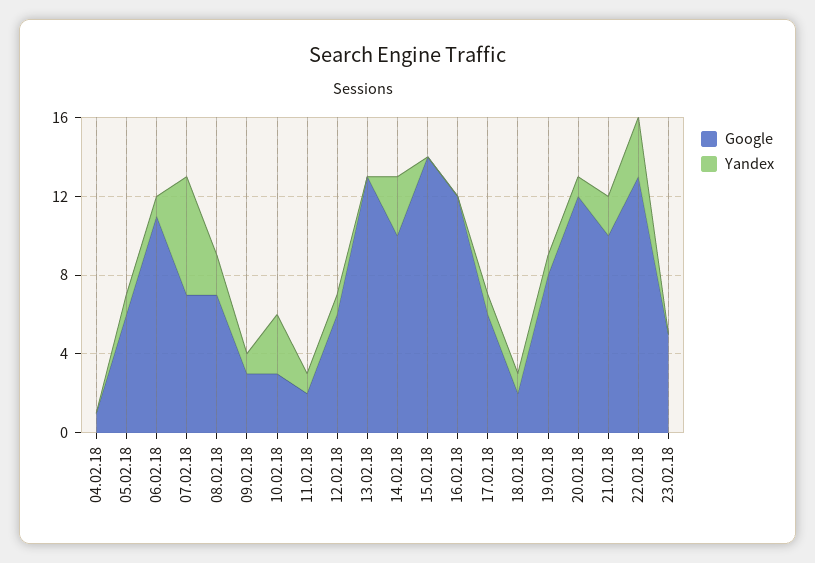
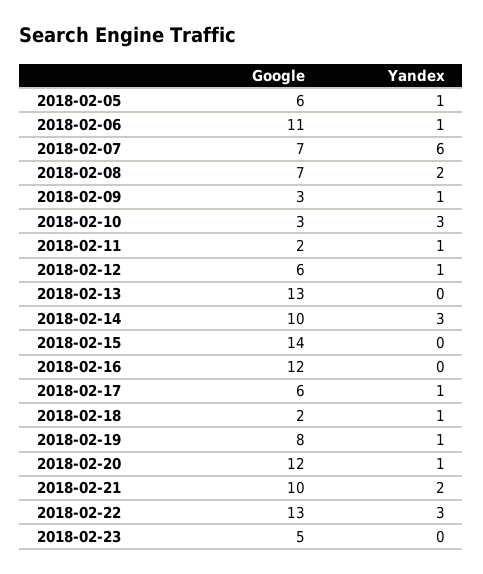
  {
    "Google": {
-     "04.02.18": 1,
      "05.02.18": 6,
      "06.02.18": 11,
      "07.02.18": 7,
      "08.02.18": 7,
      "09.02.18": 3,
      "10.02.18": 3,
      "11.02.18": 2,
      "12.02.18": 6,
      "13.02.18": 13,
      "14.02.18": 10,
      "15.02.18": 14,
      "16.02.18": 12,
      "17.02.18": 6,
      "18.02.18": 2,
      "19.02.18": 8,
      "20.02.18": 12,
      "21.02.18": 10,
      "22.02.18": 13,
      "23.02.18": 5
    },
    "Yandex": {
-     "04.02.18": 0,
      "05.02.18": 1,
      "06.02.18": 1,
      "07.02.18": 6,
      "08.02.18": 2,
      "09.02.18": 1,
      "10.02.18": 3,
      "11.02.18": 1,
      "12.02.18": 1,
      "13.02.18": 0,
      "14.02.18": 3,
      "15.02.18": 0,
      "16.02.18": 0,
      "17.02.18": 1,
      "18.02.18": 1,
      "19.02.18": 1,
      "20.02.18": 1,
      "21.02.18": 2,
      "22.02.18": 3,
      "23.02.18": 0
    }
  }

